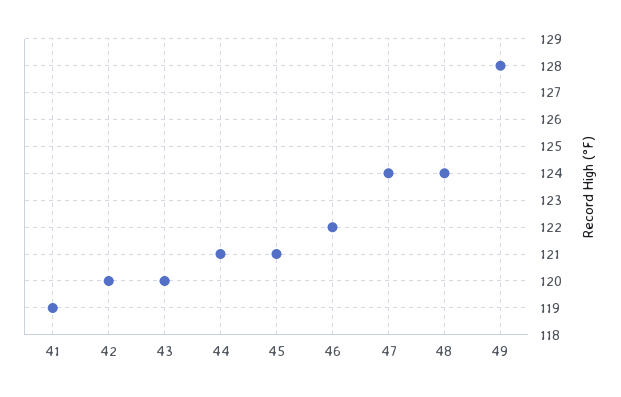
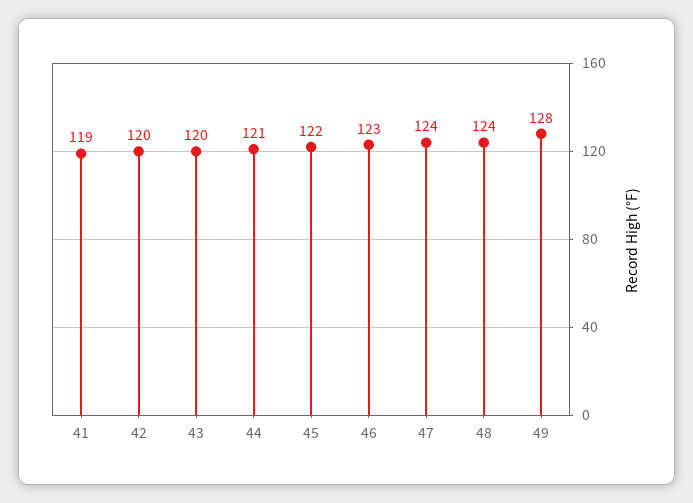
  {
    "41": 119,
    "42": 120,
    "43": 120,
    "44": 121,
-   "45": 121,
+   "45": 122,
-   "46": 122,
+   "46": 123,
    "47": 124,
    "48": 124,
    "49": 128
  }

